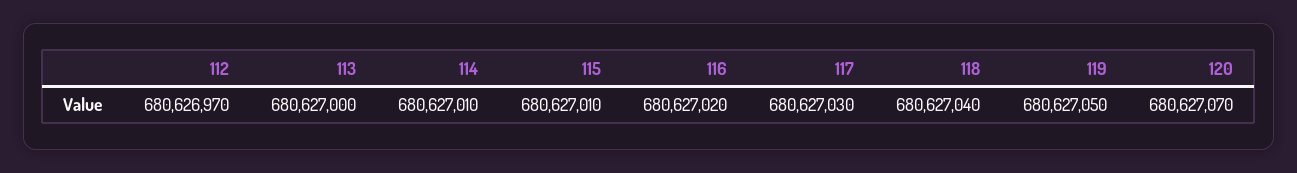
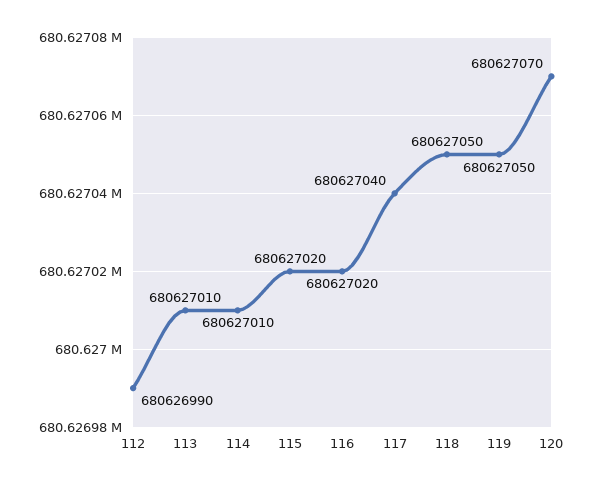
  {
-   "112": 680626970,
+   "112": 680626990,
-   "113": 680627000,
+   "113": 680627010,
    "114": 680627010,
-   "115": 680627010,
+   "115": 680627020,
    "116": 680627020,
-   "117": 680627030,
+   "117": 680627040,
-   "118": 680627040,
+   "118": 680627050,
    "119": 680627050,
    "120": 680627070
  }

